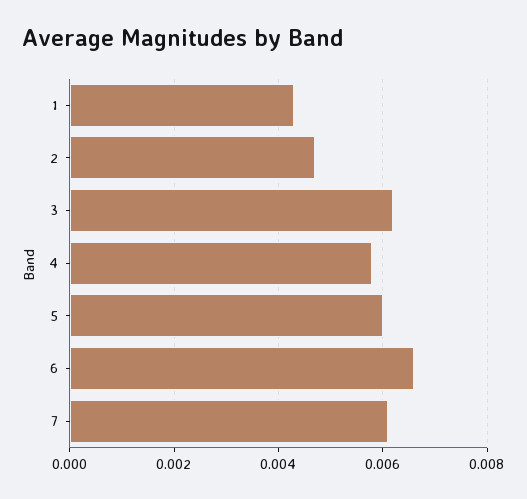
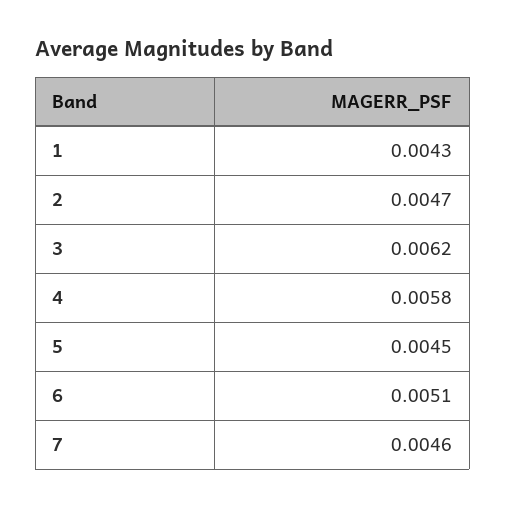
  {
    "1": 0.0043,
    "2": 0.0047,
    "3": 0.0062,
    "4": 0.0058,
-   "5": 0.006,
+   "5": 0.0045,
-   "6": 0.0065,
+   "6": 0.0051,
-   "7": 0.006
+   "7": 0.0046
  }

